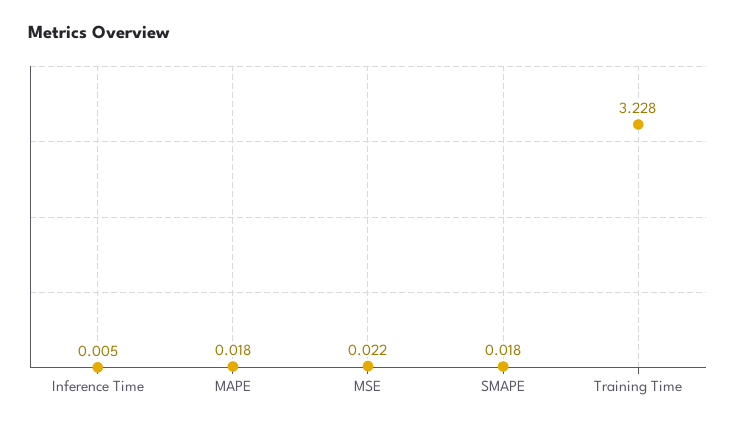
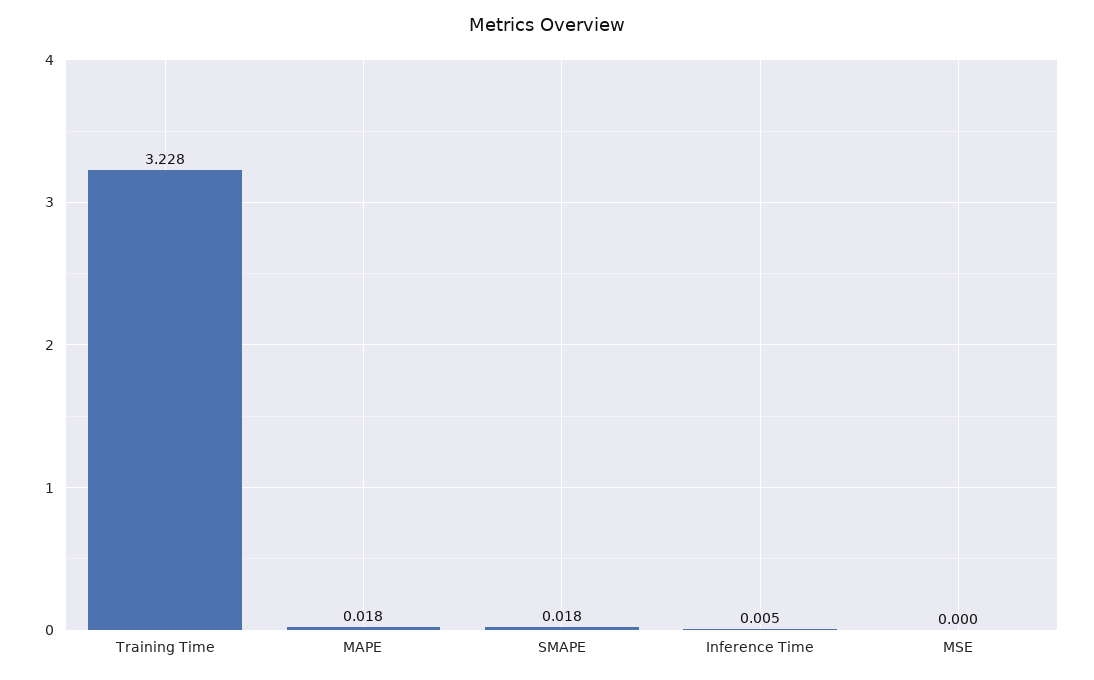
  {
    "Inference Time": 0.005,
    "MAPE": 0.018,
-   "MSE": 0.022,
+   "MSE": 0,
    "SMAPE": 0.018,
    "Training Time": 3.228
  }

